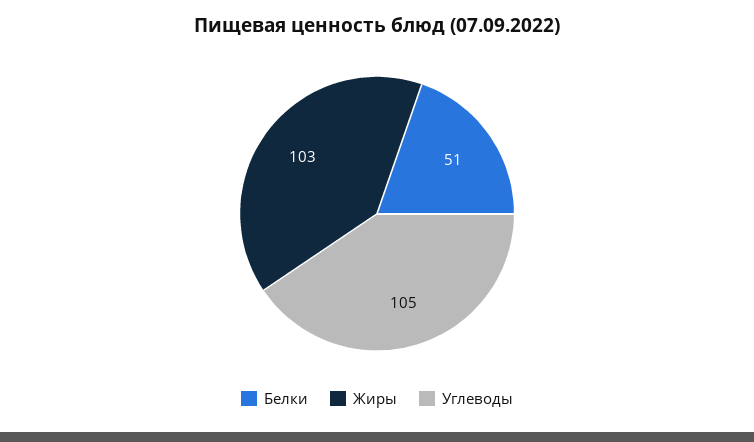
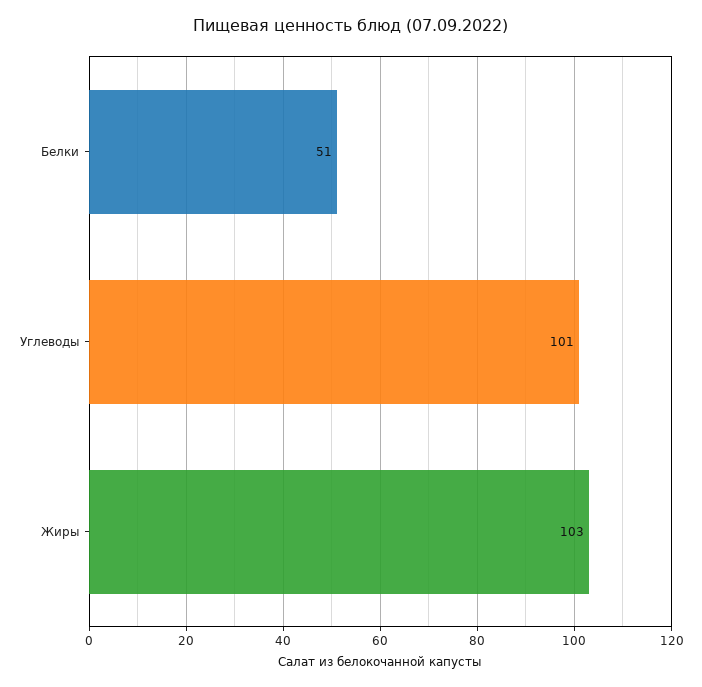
  {
    "Белки": 51,
    "Жиры": 103,
-   "Углеводы": 105
+   "Углеводы": 101
  }

